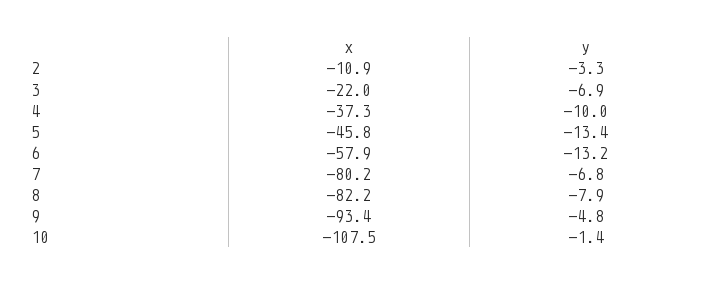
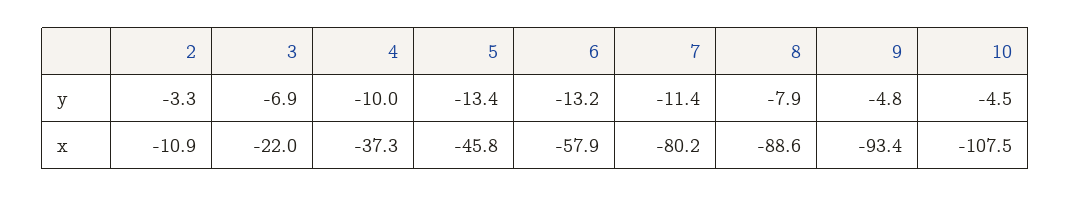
  {
    "x": {
      "2": -10.9,
      "3": -22,
      "4": -37.3,
      "5": -45.8,
      "6": -57.9,
      "7": -80.2,
-     "8": -82.2,
+     "8": -88.6,
      "9": -93.4,
      "10": -107.5
    },
    "y": {
      "2": -3.3,
      "3": -6.9,
      "4": -10,
      "5": -13.4,
      "6": -13.2,
-     "7": -6.8,
+     "7": -11.4,
      "8": -7.9,
      "9": -4.8,
-     "10": -1.4
+     "10": -4.5
    }
  }

